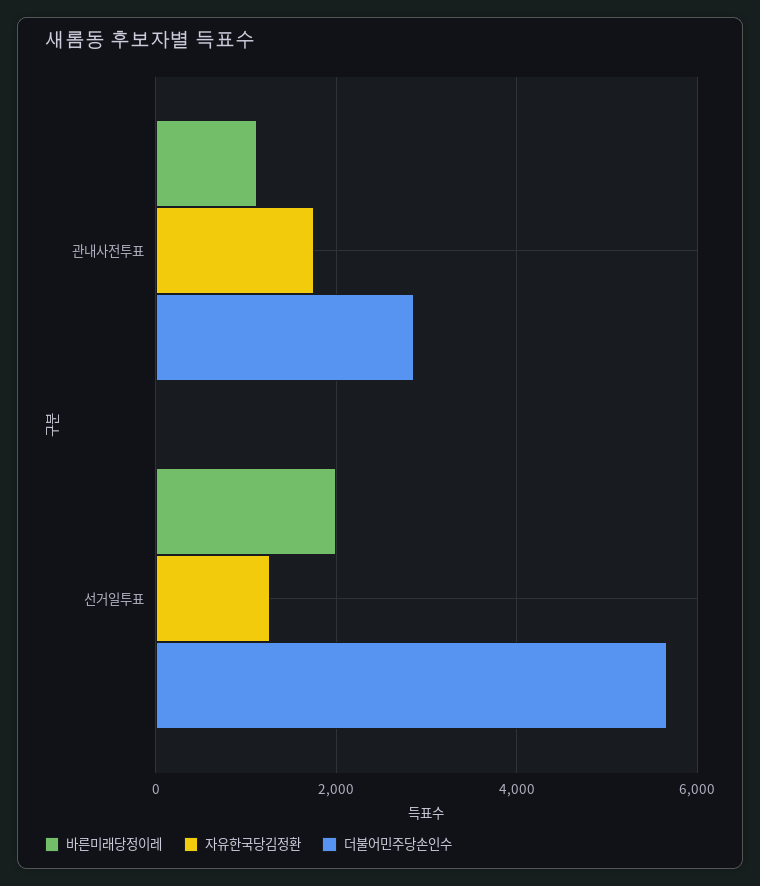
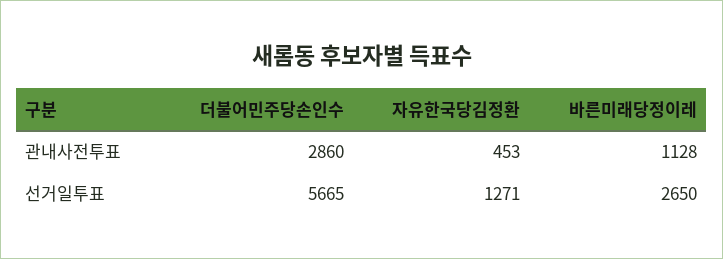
  {
    "바른미래당정이레": {
      "관내사전투표": 1128,
-     "선거일투표": 2000
+     "선거일투표": 2650
    },
    "자유한국당김정환": {
-     "관내사전투표": 1800,
+     "관내사전투표": 453,
      "선거일투표": 1271
    },
    "더불어민주당손인수": {
      "관내사전투표": 2860,
      "선거일투표": 5665
    }
  }

